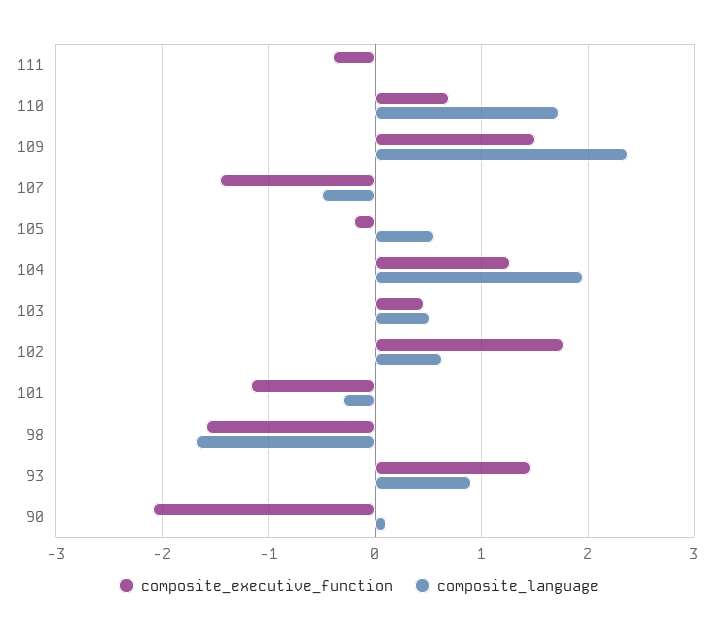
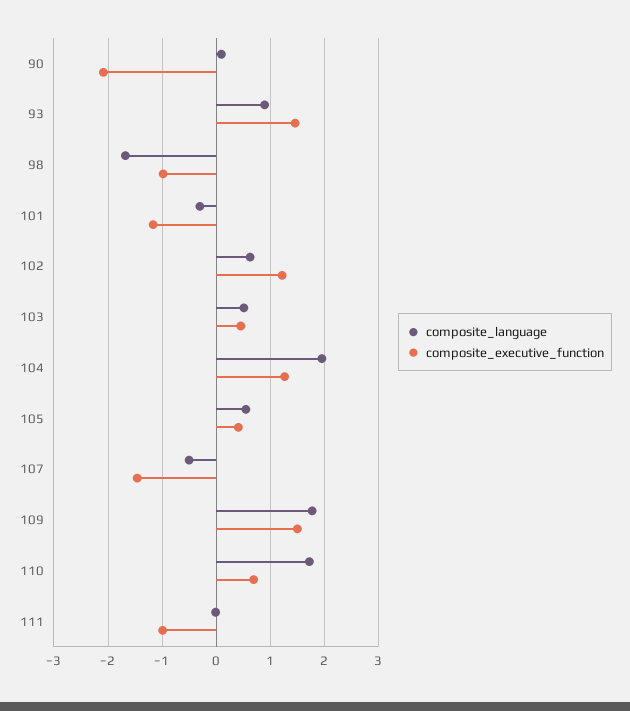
  {
    "composite_executive_function": {
-     "111": -0.4,
+     "111": -1,
      "110": 0.7,
      "109": 1.5,
      "107": -1.5,
-     "105": -0.2,
+     "105": 0.4,
      "104": 1.3,
      "103": 0.5,
-     "102": 1.8,
+     "102": 1.2,
      "101": -1.2,
-     "98": -1.6,
+     "98": -1,
      "93": 1.5,
      "90": -2.1
    },
    "composite_language": {
      "111": 0,
      "110": 1.7,
-     "109": 2.4,
+     "109": 1.8,
      "107": -0.5,
      "105": 0.6,
      "104": 2,
      "103": 0.5,
      "102": 0.6,
      "101": -0.3,
      "98": -1.7,
      "93": 0.9,
      "90": 0.1
    }
  }

